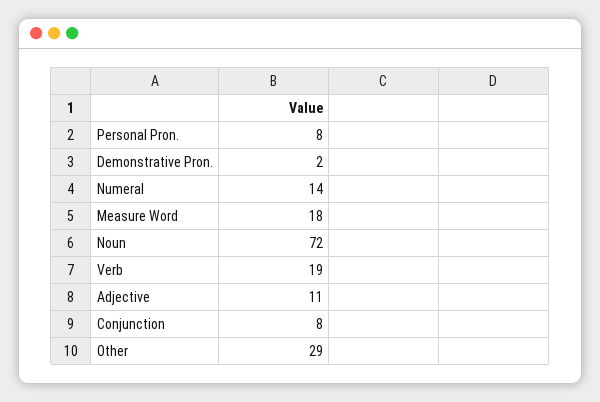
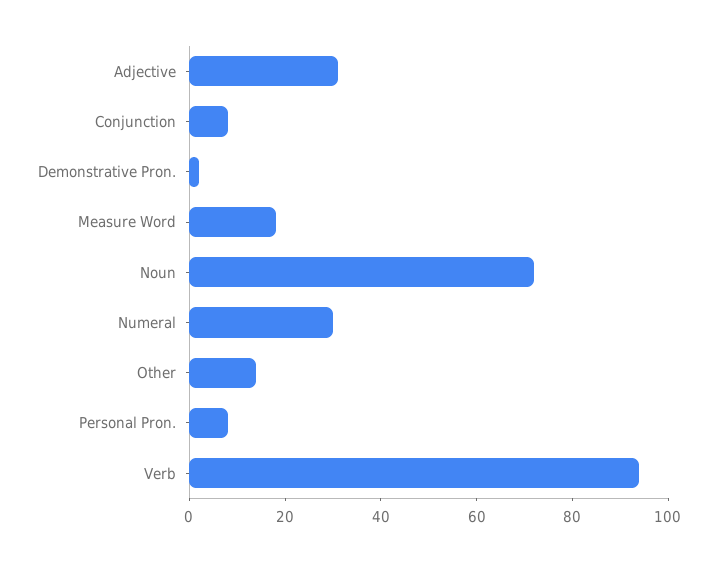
  {
    "Personal Pron.": 8,
    "Demonstrative Pron.": 2,
-   "Numeral": 14,
+   "Numeral": 30,
    "Measure Word": 18,
    "Noun": 72,
-   "Verb": 19,
+   "Verb": 95,
-   "Adjective": 11,
+   "Adjective": 30,
    "Conjunction": 8,
-   "Other": 29
+   "Other": 15
  }

